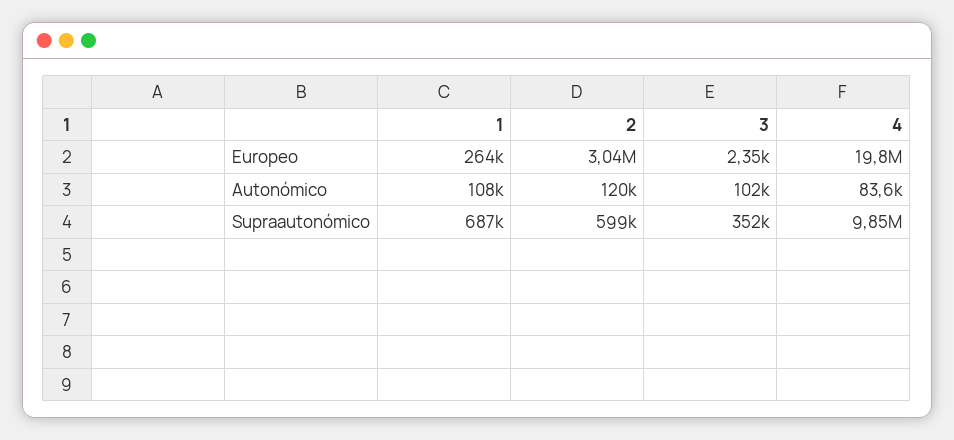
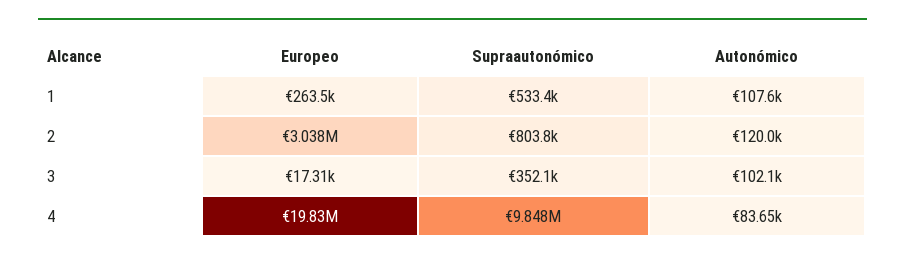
  {
    "1": {
      "Europeo": 263500,
      "Autonómico": 107600,
-     "Supraautonómico": 687000
+     "Supraautonómico": 533400
    },
    "2": {
      "Europeo": 3038000,
      "Autonómico": 120000,
-     "Supraautonómico": 599000
+     "Supraautonómico": 803800
    },
    "3": {
-     "Europeo": 2350,
+     "Europeo": 17310,
      "Autonómico": 102100,
      "Supraautonómico": 352100
    },
    "4": {
      "Europeo": 19830000,
      "Autonómico": 83650,
      "Supraautonómico": 9848000
    }
  }

